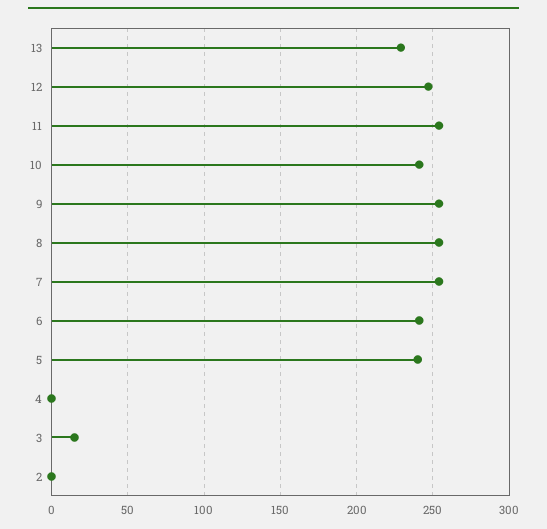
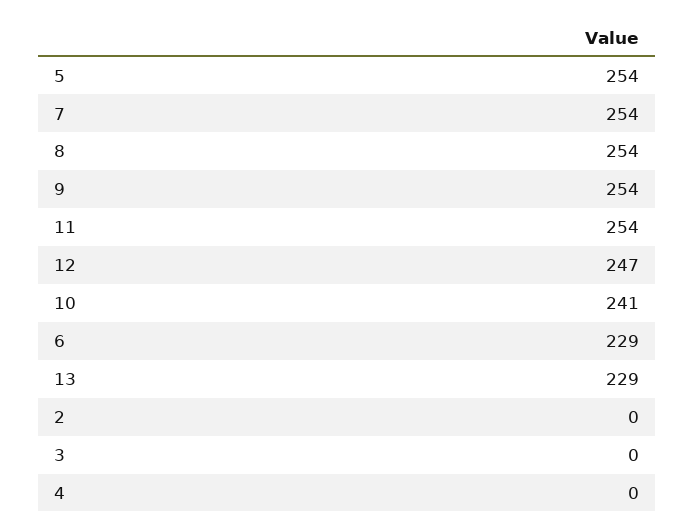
  {
    "13": 229,
    "12": 247,
    "11": 254,
    "10": 241,
    "9": 254,
    "8": 254,
    "7": 254,
-   "6": 240,
+   "6": 229,
-   "5": 240,
+   "5": 254,
    "4": 0,
-   "3": 15,
+   "3": 0,
    "2": 0
  }

